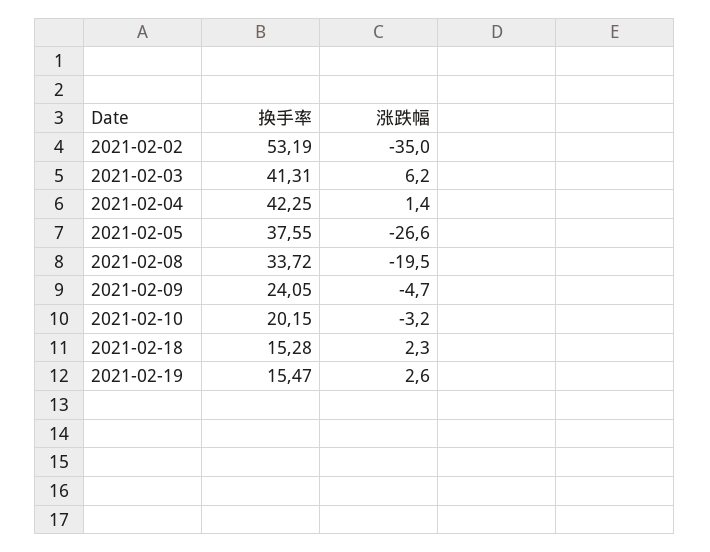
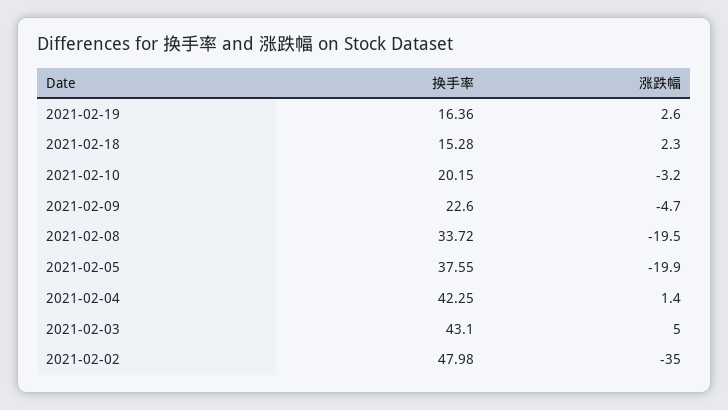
  {
    "换手率": {
-     "2021-02-02": 53.19,
+     "2021-02-02": 47.98,
-     "2021-02-03": 41.31,
+     "2021-02-03": 43.1,
      "2021-02-04": 42.25,
      "2021-02-05": 37.55,
      "2021-02-08": 33.72,
-     "2021-02-09": 24.05,
+     "2021-02-09": 22.6,
      "2021-02-10": 20.15,
      "2021-02-18": 15.28,
-     "2021-02-19": 15.47
+     "2021-02-19": 16.36
    },
    "涨跌幅": {
      "2021-02-02": -35,
-     "2021-02-03": 6.2,
+     "2021-02-03": 5,
      "2021-02-04": 1.4,
-     "2021-02-05": -26.6,
+     "2021-02-05": -19.9,
      "2021-02-08": -19.5,
      "2021-02-09": -4.7,
      "2021-02-10": -3.2,
      "2021-02-18": 2.3,
      "2021-02-19": 2.6
    }
  }

